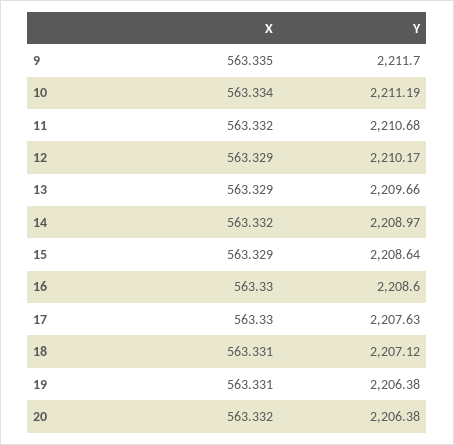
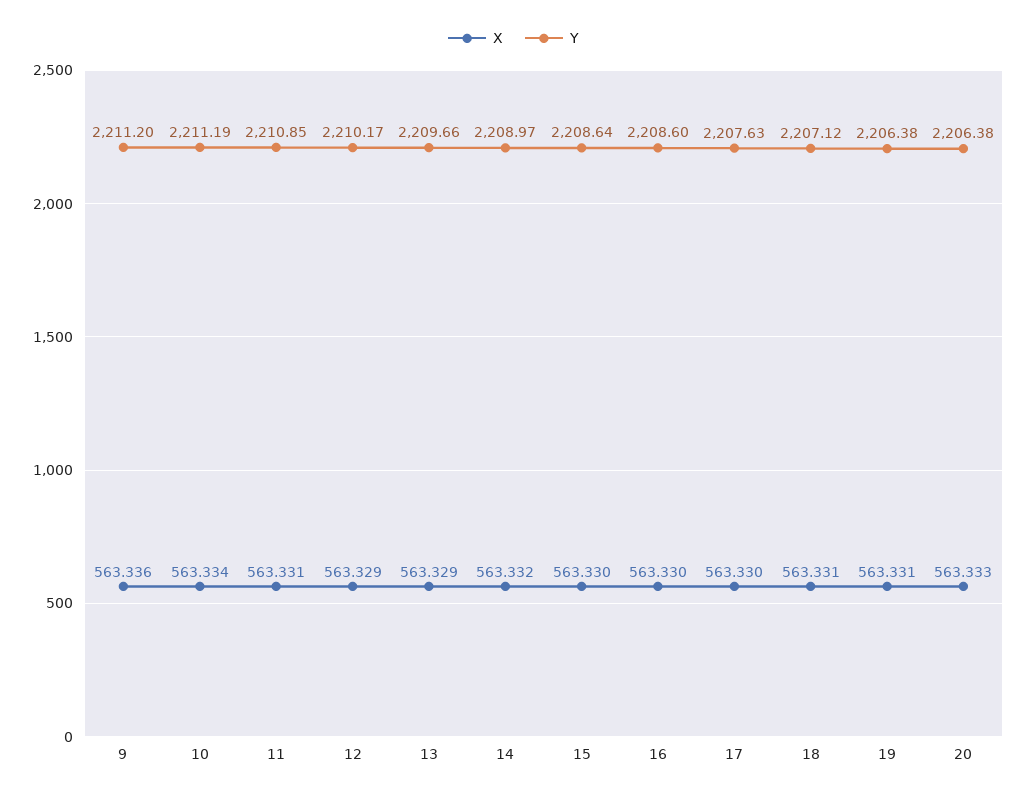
  {
    "X": {
-     "9": 563.335,
+     "9": 563.336,
      "10": 563.334,
-     "11": 563.332,
+     "11": 563.331,
      "12": 563.329,
      "13": 563.329,
      "14": 563.332,
-     "15": 563.329,
+     "15": 563.33,
      "16": 563.33,
      "17": 563.33,
      "18": 563.331,
      "19": 563.331,
-     "20": 563.332
+     "20": 563.333
    },
    "Y": {
-     "9": 2211.7,
+     "9": 2211.2,
      "10": 2211.19,
-     "11": 2210.68,
+     "11": 2210.85,
      "12": 2210.17,
      "13": 2209.66,
      "14": 2208.97,
      "15": 2208.64,
      "16": 2208.6,
      "17": 2207.63,
      "18": 2207.12,
      "19": 2206.38,
      "20": 2206.38
    }
  }

